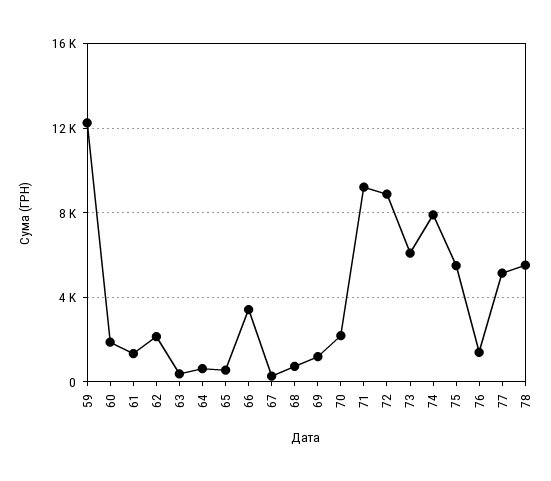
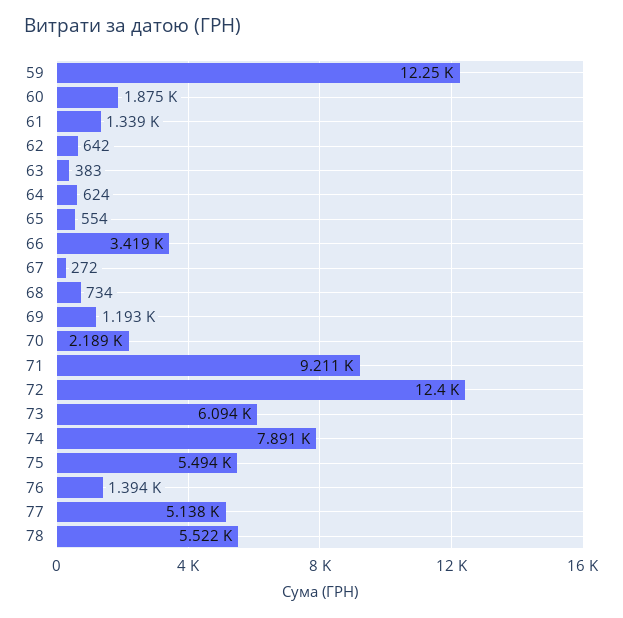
  {
    "59": 12250,
    "60": 1875,
    "61": 1339,
-   "62": 2000,
+   "62": 642,
    "63": 383,
    "64": 624,
    "65": 554,
    "66": 3419,
    "67": 272,
    "68": 734,
    "69": 1193,
    "70": 2189,
    "71": 9211,
-   "72": 9000,
+   "72": 12400,
    "73": 6094,
    "74": 7891,
    "75": 5494,
    "76": 1394,
    "77": 5138,
    "78": 5522
  }

